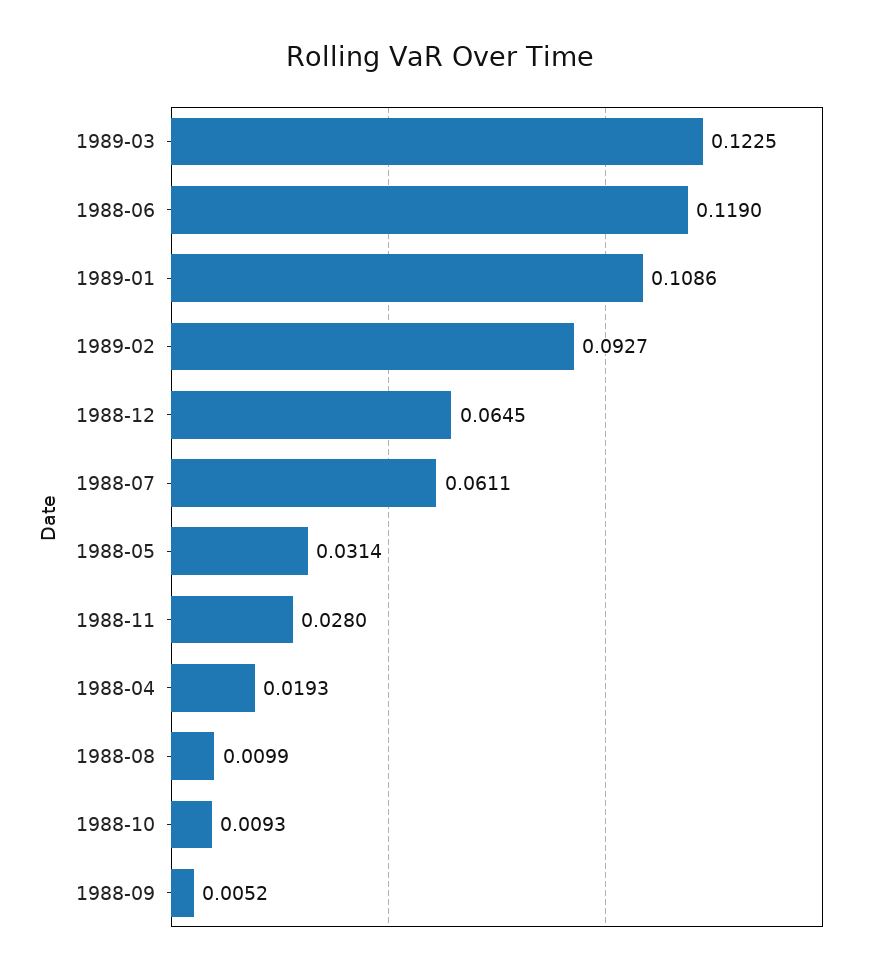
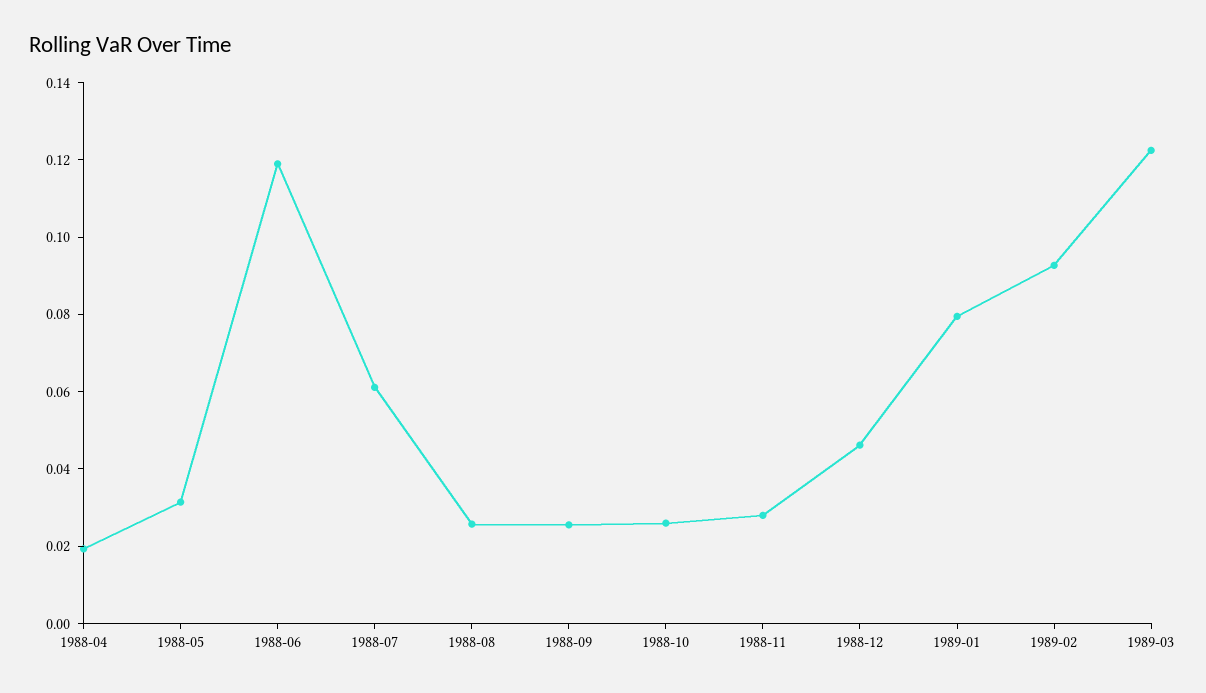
  {
    "1989-03": 0.1225,
    "1988-06": 0.119,
-   "1989-01": 0.1086,
+   "1989-01": 0.08,
    "1989-02": 0.0927,
-   "1988-12": 0.0645,
+   "1988-12": 0.045,
    "1988-07": 0.0611,
    "1988-05": 0.0314,
    "1988-11": 0.028,
    "1988-04": 0.0193,
-   "1988-08": 0.0099,
+   "1988-08": 0.025,
-   "1988-10": 0.0093,
+   "1988-10": 0.025,
-   "1988-09": 0.0052
+   "1988-09": 0.025
  }

